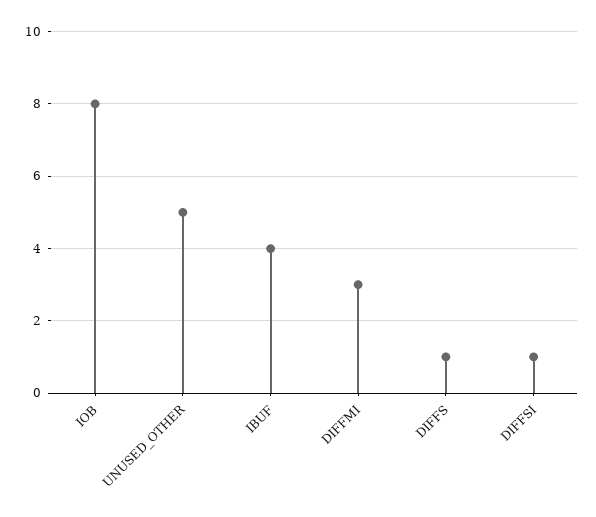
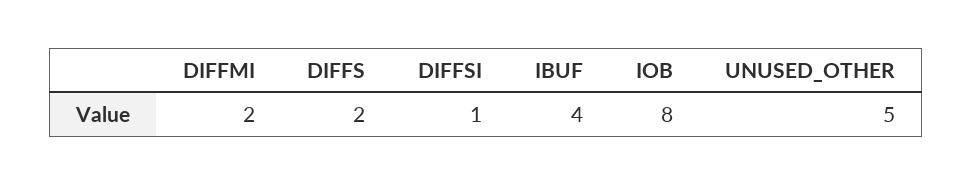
  {
    "IOB": 8,
    "UNUSED_OTHER": 5,
    "IBUF": 4,
-   "DIFFMI": 3,
+   "DIFFMI": 2,
-   "DIFFS": 1,
+   "DIFFS": 2,
    "DIFFSI": 1
  }

